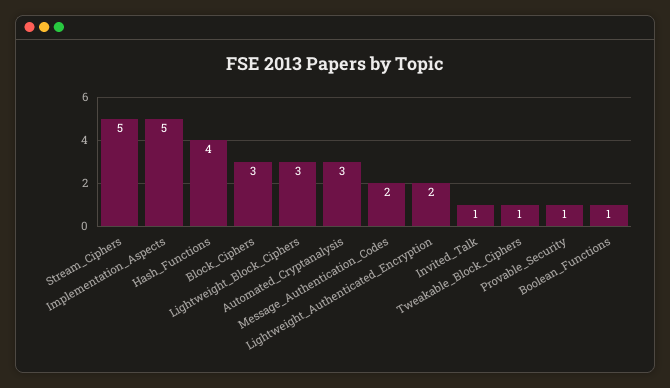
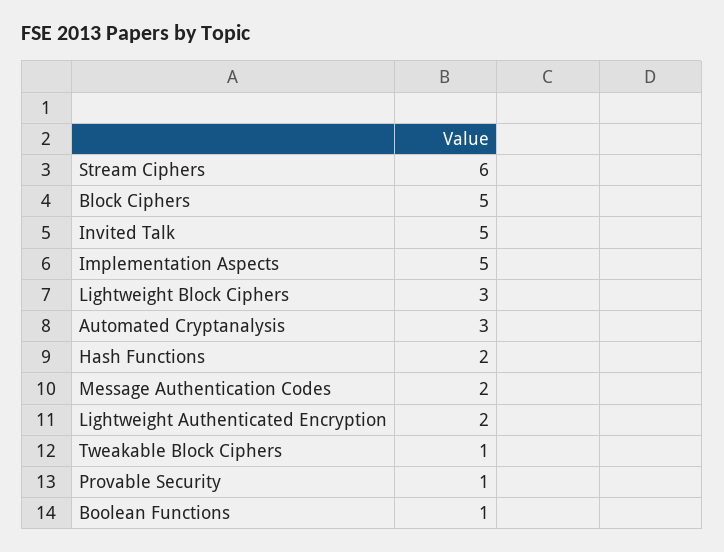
  {
-   "Stream_Ciphers": 5,
+   "Stream_Ciphers": 6,
    "Implementation_Aspects": 5,
-   "Hash_Functions": 4,
+   "Hash_Functions": 2,
-   "Block_Ciphers": 3,
+   "Block_Ciphers": 5,
    "Lightweight_Block_Ciphers": 3,
    "Automated_Cryptanalysis": 3,
    "Message_Authentication_Codes": 2,
    "Lightweight_Authenticated_Encryption": 2,
-   "Invited_Talk": 1,
+   "Invited_Talk": 5,
    "Tweakable_Block_Ciphers": 1,
    "Provable_Security": 1,
    "Boolean_Functions": 1
  }

